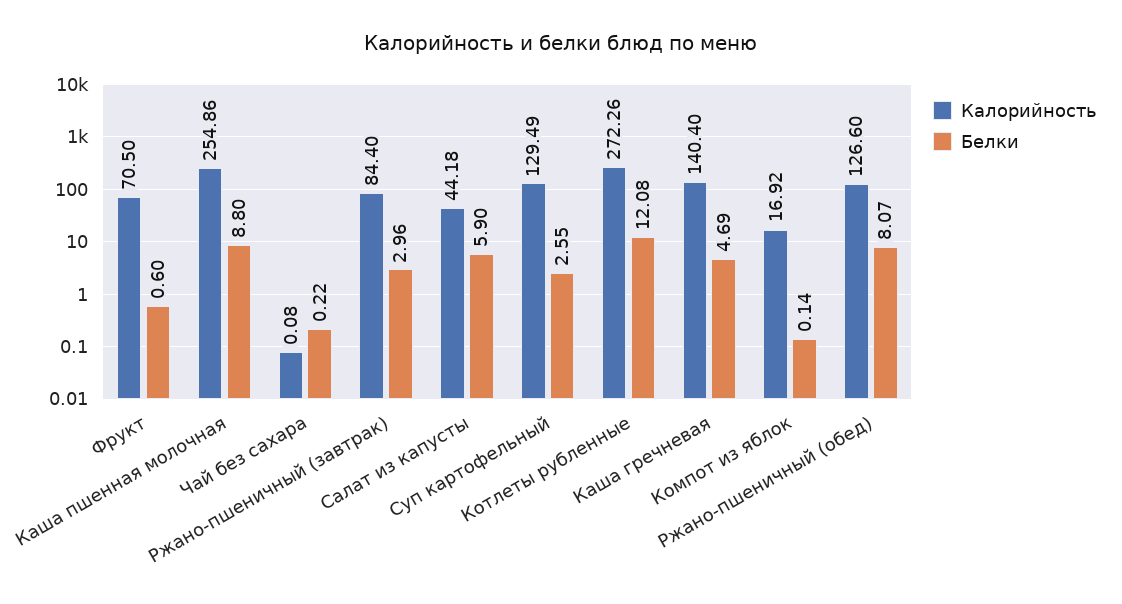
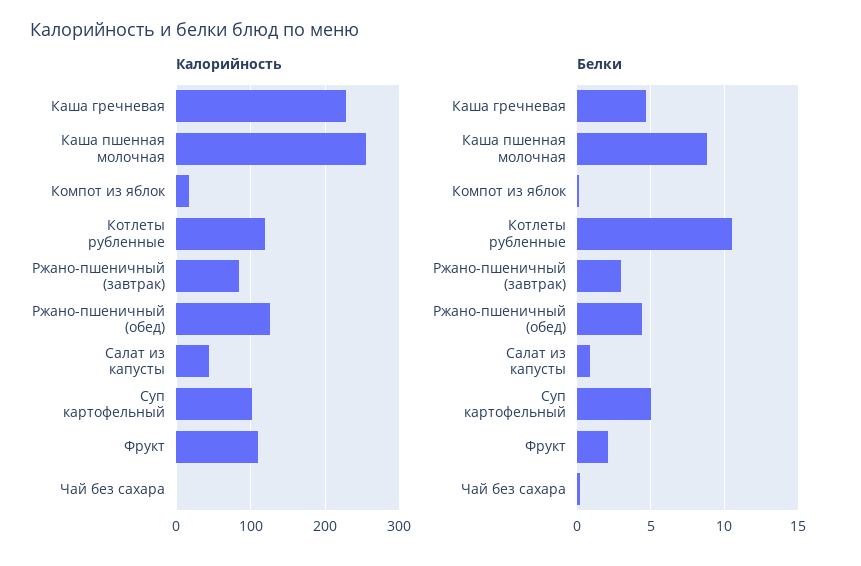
  {
    "Калорийность": {
-     "Фрукт": 70.5,
+     "Фрукт": 110,
      "Каша пшенная молочная": 254.86,
      "Чай без сахара": 0.08,
      "Ржано-пшеничный (завтрак)": 84.4,
      "Салат из капусты": 44.18,
-     "Суп картофельный": 129.49,
+     "Суп картофельный": 100,
-     "Котлеты рубленные": 272.26,
+     "Котлеты рубленные": 120,
-     "Каша гречневая": 140.4,
+     "Каша гречневая": 230,
      "Компот из яблок": 16.92,
      "Ржано-пшеничный (обед)": 126.6
    },
    "Белки": {
-     "Фрукт": 0.6,
+     "Фрукт": 2,
      "Каша пшенная молочная": 8.8,
      "Чай без сахара": 0.22,
      "Ржано-пшеничный (завтрак)": 2.96,
-     "Салат из капусты": 5.9,
+     "Салат из капусты": 1,
-     "Суп картофельный": 2.55,
+     "Суп картофельный": 5,
-     "Котлеты рубленные": 12.08,
+     "Котлеты рубленные": 10.5,
      "Каша гречневая": 4.69,
      "Компот из яблок": 0.14,
-     "Ржано-пшеничный (обед)": 8.07
+     "Ржано-пшеничный (обед)": 4.5
    }
  }

